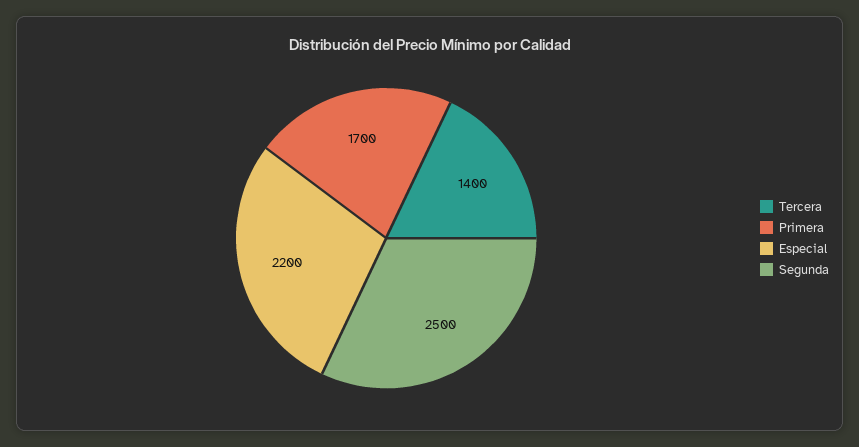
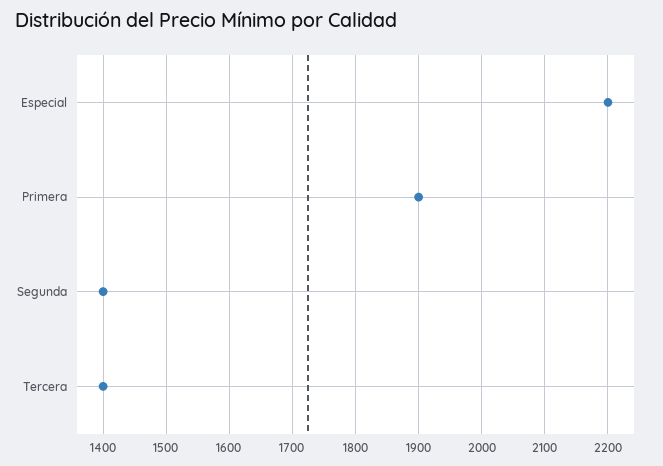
  {
    "Tercera": 1400,
-   "Primera": 1700,
+   "Primera": 1900,
    "Especial": 2200,
-   "Segunda": 2500
+   "Segunda": 1400
  }

